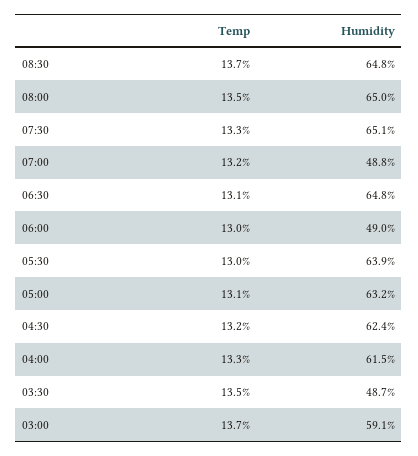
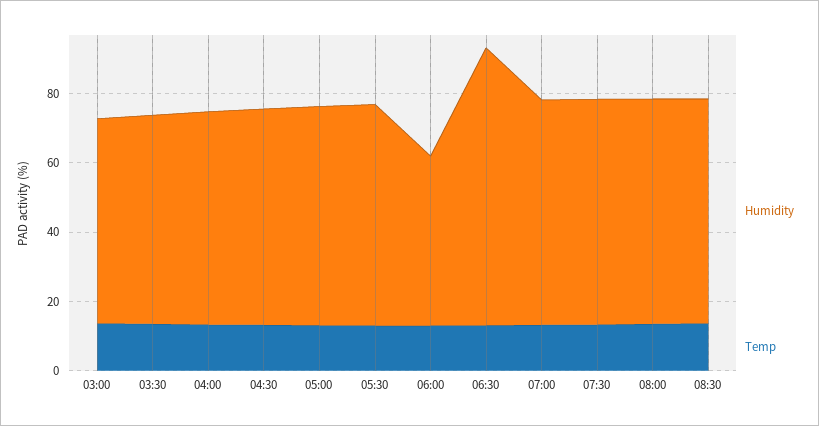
  {
    "Temp": {
      "08:30": 13.7,
      "08:00": 13.5,
      "07:30": 13.3,
      "07:00": 13.2,
      "06:30": 13.1,
      "06:00": 13,
      "05:30": 13,
      "05:00": 13.1,
      "04:30": 13.2,
      "04:00": 13.3,
      "03:30": 13.5,
      "03:00": 13.7
    },
    "Humidity": {
      "08:30": 64.8,
      "08:00": 65,
      "07:30": 65.1,
-     "07:00": 48.8,
+     "07:00": 65,
-     "06:30": 64.8,
+     "06:30": 80,
      "06:00": 49,
      "05:30": 63.9,
      "05:00": 63.2,
      "04:30": 62.4,
      "04:00": 61.5,
-     "03:30": 48.7,
+     "03:30": 60,
      "03:00": 59.1
    }
  }

